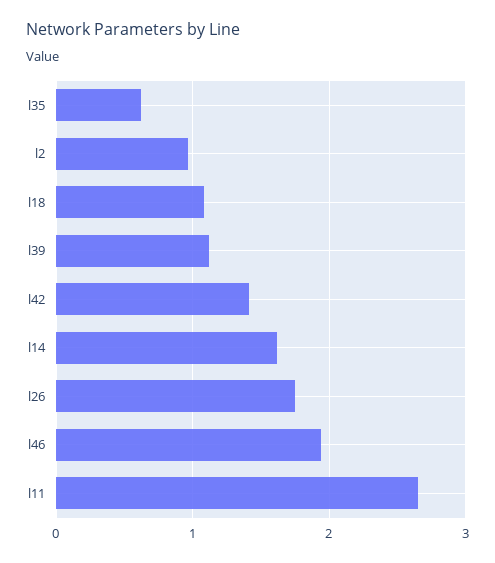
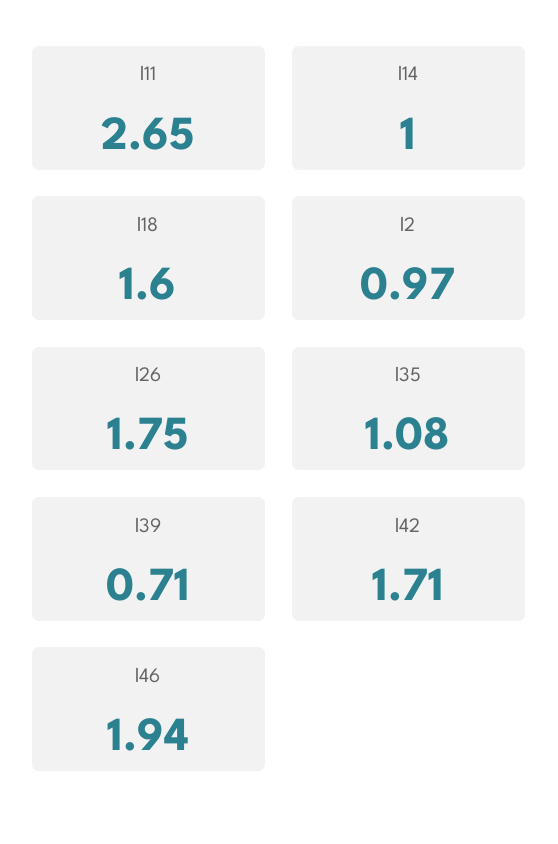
  {
-   "l35": 0.6,
+   "l35": 1.08,
    "l2": 0.97,
-   "l18": 1.1,
+   "l18": 1.6,
-   "l39": 1.1,
+   "l39": 0.71,
-   "l42": 1.4,
+   "l42": 1.71,
-   "l14": 1.6,
+   "l14": 1,
    "l26": 1.75,
    "l46": 1.94,
    "l11": 2.65
  }

